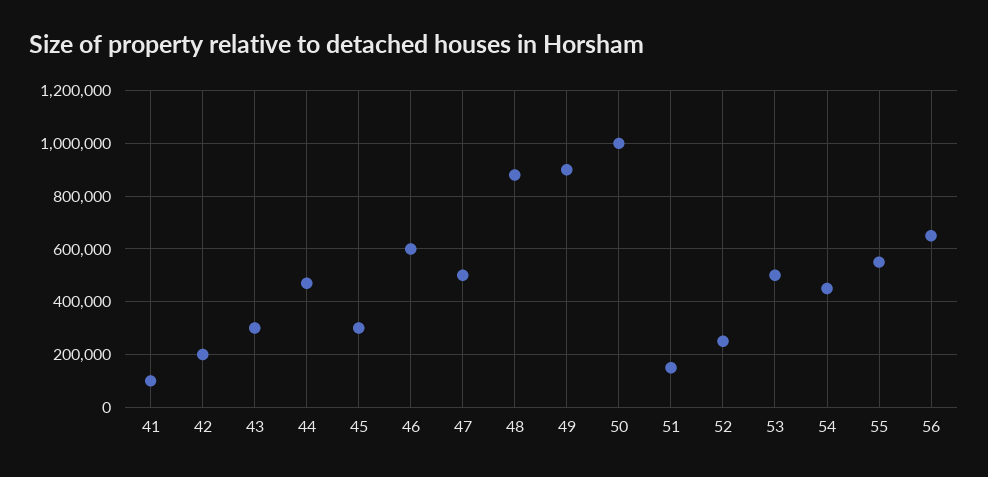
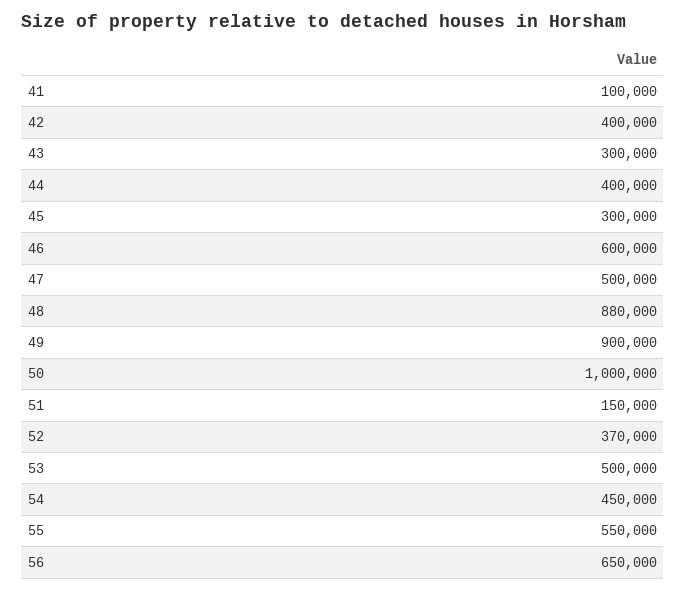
  {
    "41": 100000,
-   "42": 200000,
+   "42": 400000,
    "43": 300000,
-   "44": 475000,
+   "44": 400000,
    "45": 300000,
    "46": 600000,
    "47": 500000,
    "48": 880000,
    "49": 900000,
    "50": 1000000,
    "51": 150000,
-   "52": 250000,
+   "52": 370000,
    "53": 500000,
    "54": 450000,
    "55": 550000,
    "56": 650000
  }

